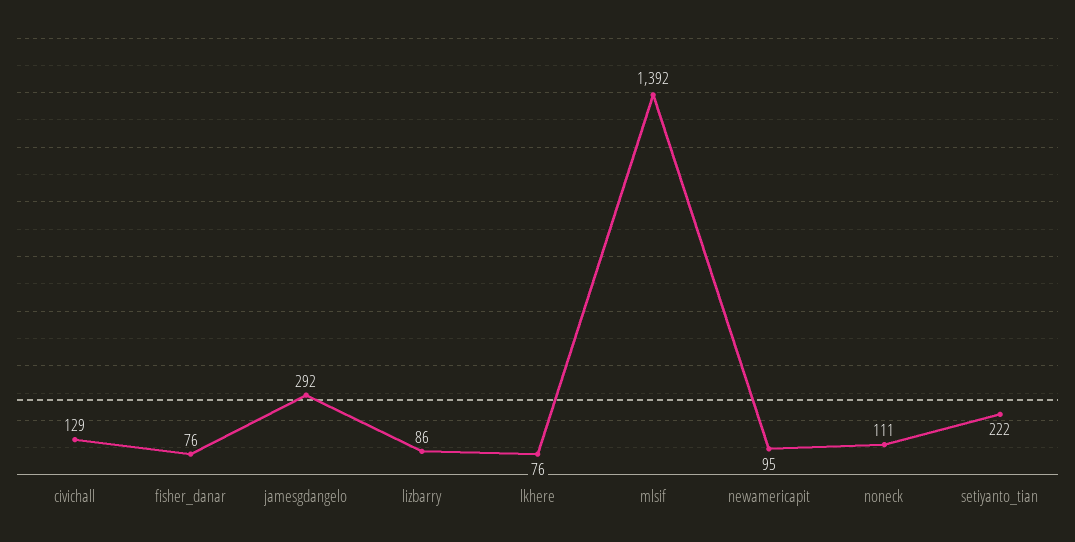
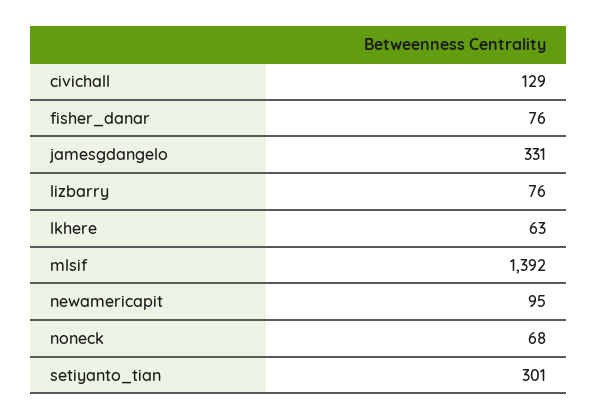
  {
    "civichall": 129,
    "fisher_danar": 76,
-   "jamesgdangelo": 292,
+   "jamesgdangelo": 331,
-   "lizbarry": 86,
+   "lizbarry": 76,
-   "lkhere": 76,
+   "lkhere": 63,
    "mlsif": 1392,
    "newamericapit": 95,
-   "noneck": 111,
+   "noneck": 68,
-   "setiyanto_tian": 222
+   "setiyanto_tian": 301
  }

